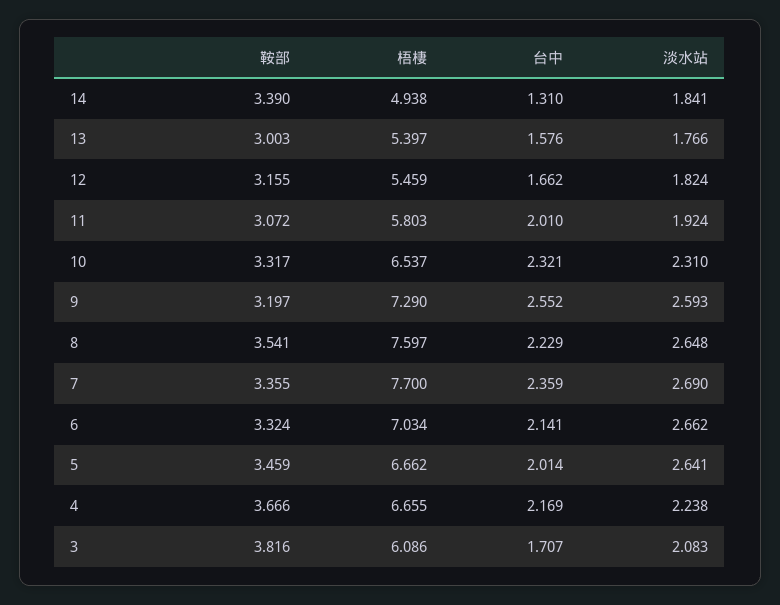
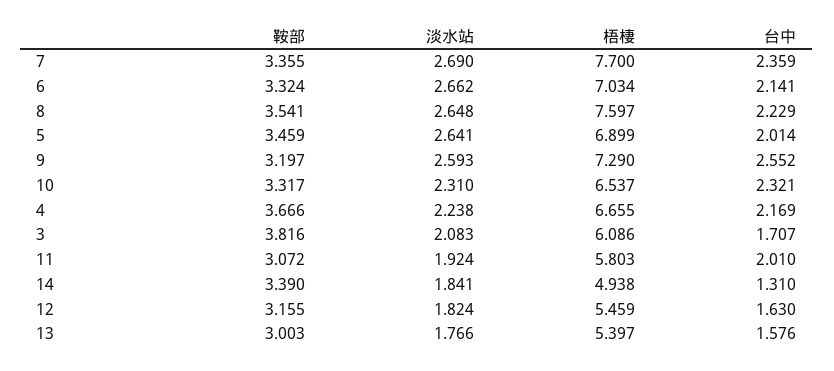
  {
    "鞍部": {
      "14": 3.39,
      "13": 3.003,
      "12": 3.155,
      "11": 3.072,
      "10": 3.317,
      "9": 3.197,
      "8": 3.541,
      "7": 3.355,
      "6": 3.324,
      "5": 3.459,
      "4": 3.666,
      "3": 3.816
    },
    "梧棲": {
      "14": 4.938,
      "13": 5.397,
      "12": 5.459,
      "11": 5.803,
      "10": 6.537,
      "9": 7.29,
      "8": 7.597,
      "7": 7.7,
      "6": 7.034,
-     "5": 6.662,
+     "5": 6.899,
      "4": 6.655,
      "3": 6.086
    },
    "台中": {
      "14": 1.31,
      "13": 1.576,
-     "12": 1.662,
+     "12": 1.63,
      "11": 2.01,
      "10": 2.321,
      "9": 2.552,
      "8": 2.229,
      "7": 2.359,
      "6": 2.141,
      "5": 2.014,
      "4": 2.169,
      "3": 1.707
    },
    "淡水站": {
      "14": 1.841,
      "13": 1.766,
      "12": 1.824,
      "11": 1.924,
      "10": 2.31,
      "9": 2.593,
      "8": 2.648,
      "7": 2.69,
      "6": 2.662,
      "5": 2.641,
      "4": 2.238,
      "3": 2.083
    }
  }

